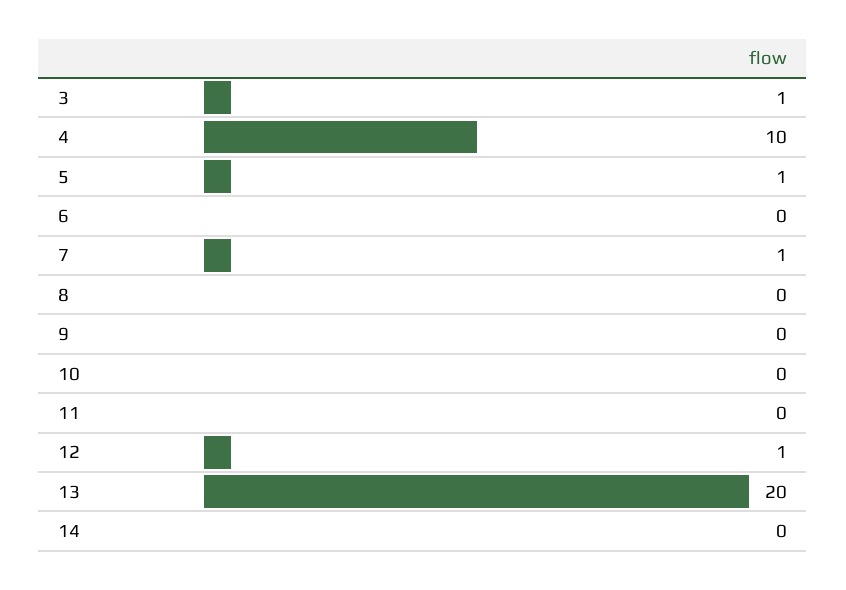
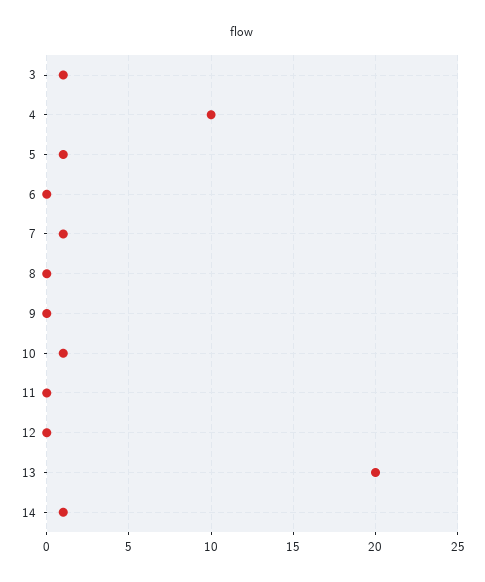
  {
    "3": 1,
    "4": 10,
    "5": 1,
    "6": 0,
    "7": 1,
    "8": 0,
    "9": 0,
-   "10": 0,
+   "10": 1,
    "11": 0,
-   "12": 1,
+   "12": 0,
    "13": 20,
-   "14": 0
+   "14": 1
  }

